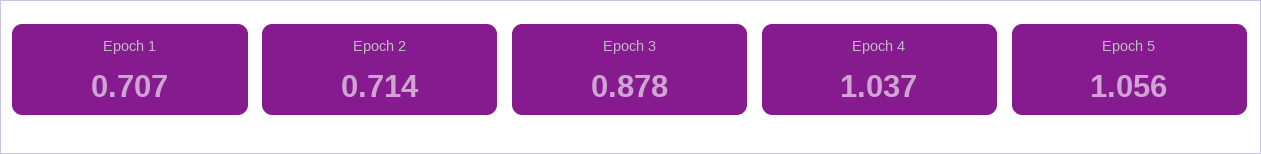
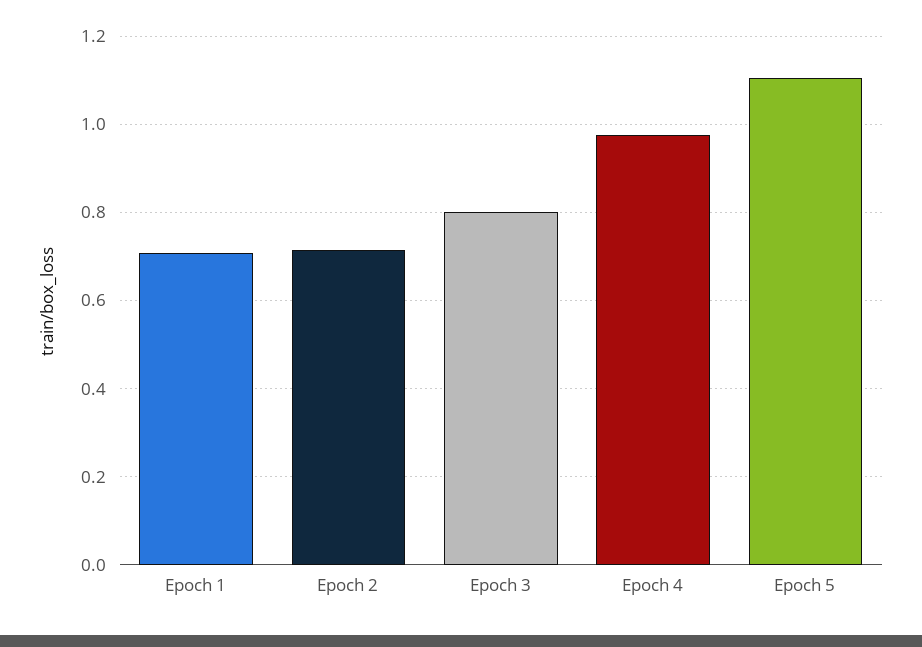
  {
    "Epoch 1": 0.707,
    "Epoch 2": 0.714,
-   "Epoch 3": 0.878,
+   "Epoch 3": 0.8,
-   "Epoch 4": 1.037,
+   "Epoch 4": 0.98,
-   "Epoch 5": 1.056
+   "Epoch 5": 1.1
  }

